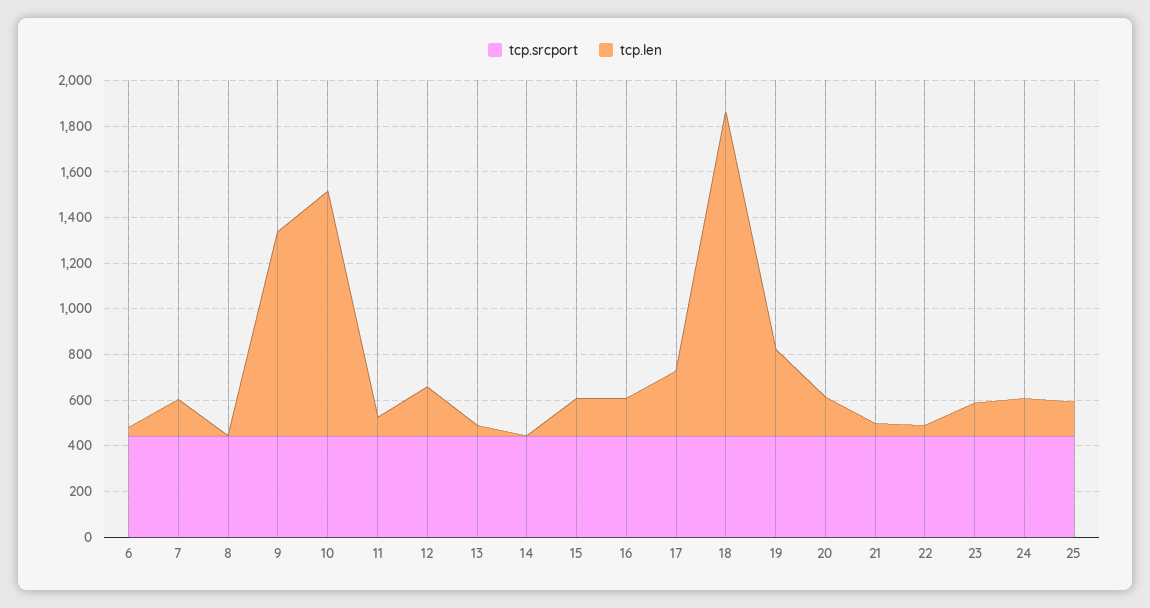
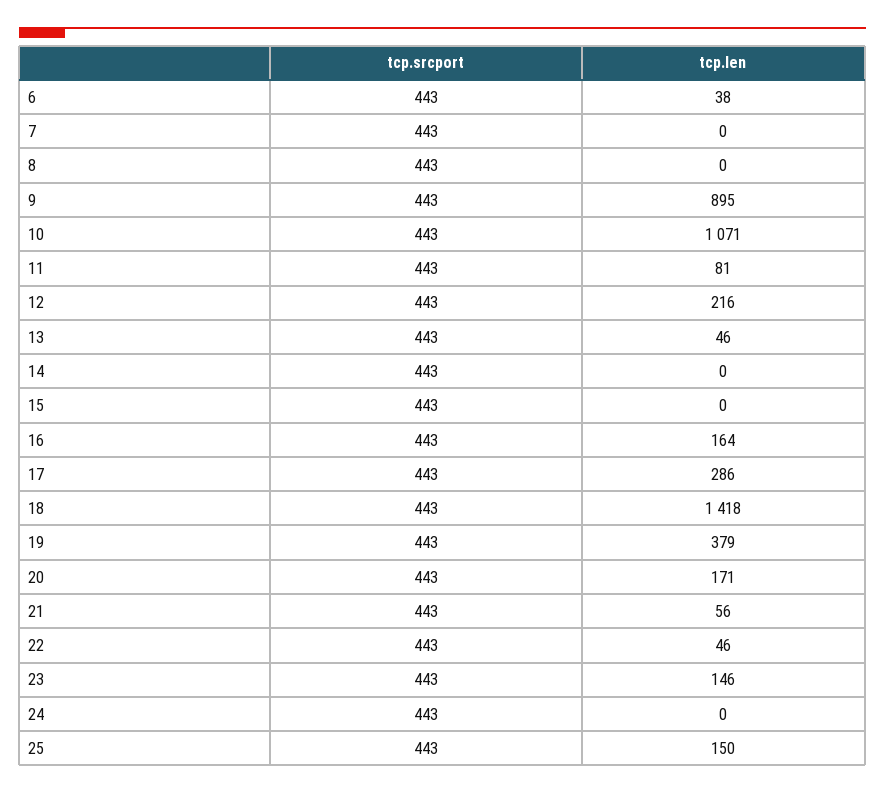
  {
    "tcp.srcport": {
      "6": 443,
      "7": 443,
      "8": 443,
      "9": 443,
      "10": 443,
      "11": 443,
      "12": 443,
      "13": 443,
      "14": 443,
      "15": 443,
      "16": 443,
      "17": 443,
      "18": 443,
      "19": 443,
      "20": 443,
      "21": 443,
      "22": 443,
      "23": 443,
      "24": 443,
      "25": 443
    },
    "tcp.len": {
      "6": 38,
-     "7": 150,
+     "7": 0,
      "8": 0,
      "9": 895,
      "10": 1071,
      "11": 81,
      "12": 216,
      "13": 46,
      "14": 0,
-     "15": 150,
+     "15": 0,
      "16": 164,
      "17": 286,
      "18": 1418,
      "19": 379,
      "20": 171,
      "21": 56,
      "22": 46,
      "23": 146,
-     "24": 150,
+     "24": 0,
      "25": 150
    }
  }

